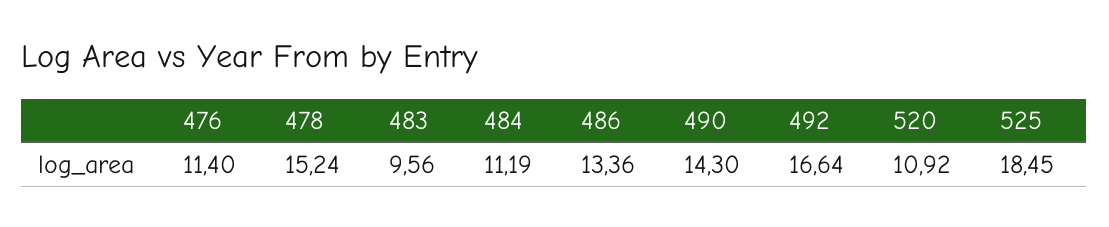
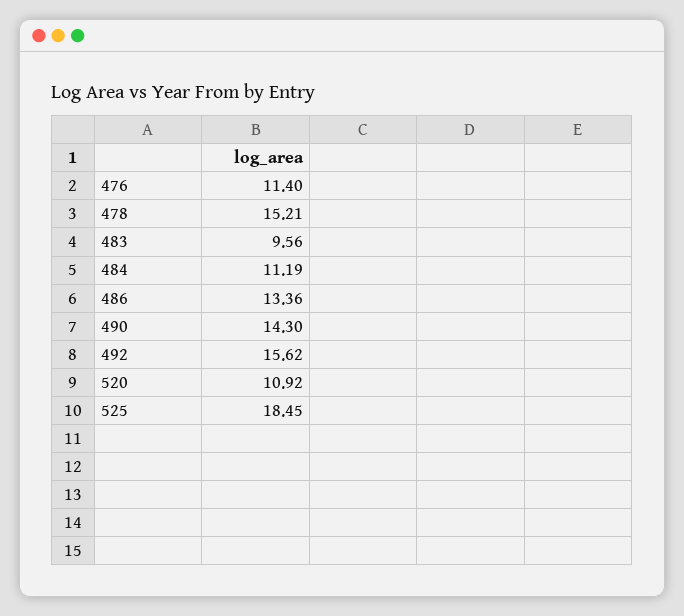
  {
    "476": 11.4,
-   "478": 15.24,
+   "478": 15.21,
    "483": 9.56,
    "484": 11.19,
    "486": 13.36,
    "490": 14.3,
-   "492": 16.64,
+   "492": 15.62,
    "520": 10.92,
    "525": 18.45
  }

